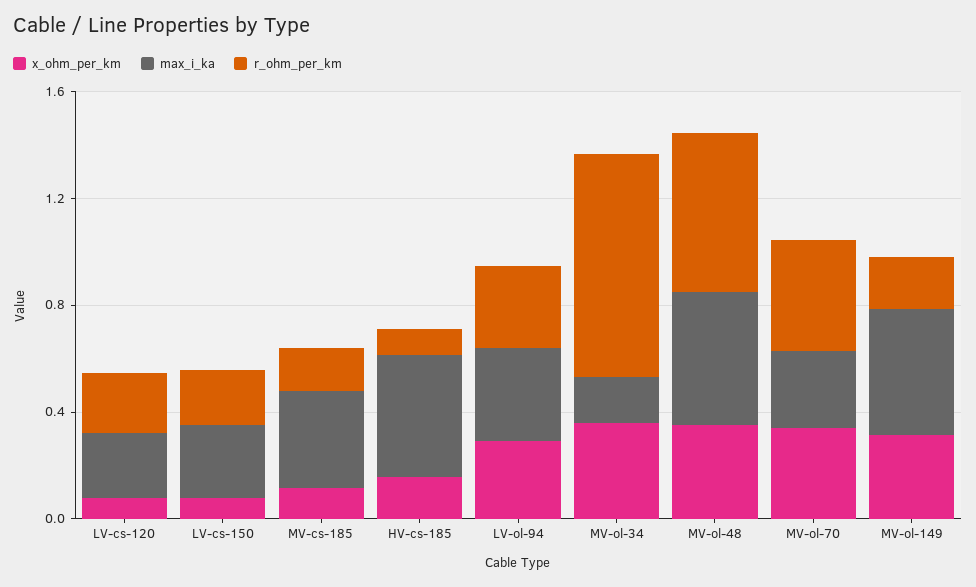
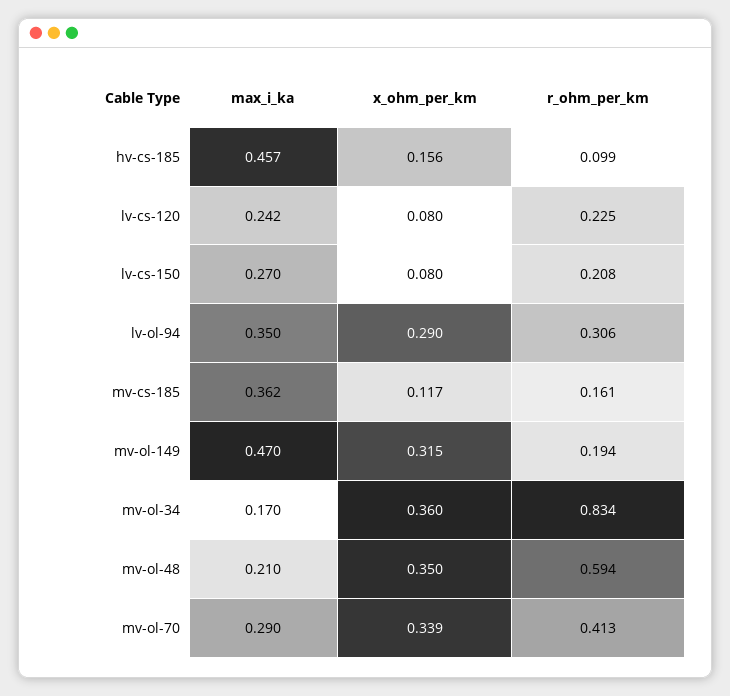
  {
    "x_ohm_per_km": {
      "LV-cs-120": 0.08,
      "LV-cs-150": 0.08,
      "MV-cs-185": 0.117,
      "HV-cs-185": 0.156,
      "LV-ol-94": 0.29,
      "MV-ol-34": 0.36,
      "MV-ol-48": 0.35,
      "MV-ol-70": 0.339,
      "MV-ol-149": 0.315
    },
    "max_i_ka": {
      "LV-cs-120": 0.242,
      "LV-cs-150": 0.27,
      "MV-cs-185": 0.362,
      "HV-cs-185": 0.457,
      "LV-ol-94": 0.35,
      "MV-ol-34": 0.17,
-     "MV-ol-48": 0.5,
+     "MV-ol-48": 0.21,
      "MV-ol-70": 0.29,
      "MV-ol-149": 0.47
    },
    "r_ohm_per_km": {
      "LV-cs-120": 0.225,
      "LV-cs-150": 0.208,
      "MV-cs-185": 0.161,
      "HV-cs-185": 0.099,
      "LV-ol-94": 0.306,
      "MV-ol-34": 0.834,
      "MV-ol-48": 0.594,
      "MV-ol-70": 0.413,
      "MV-ol-149": 0.194
    }
  }

